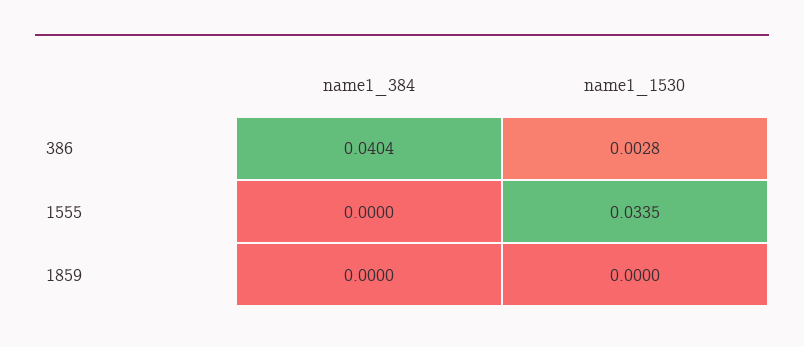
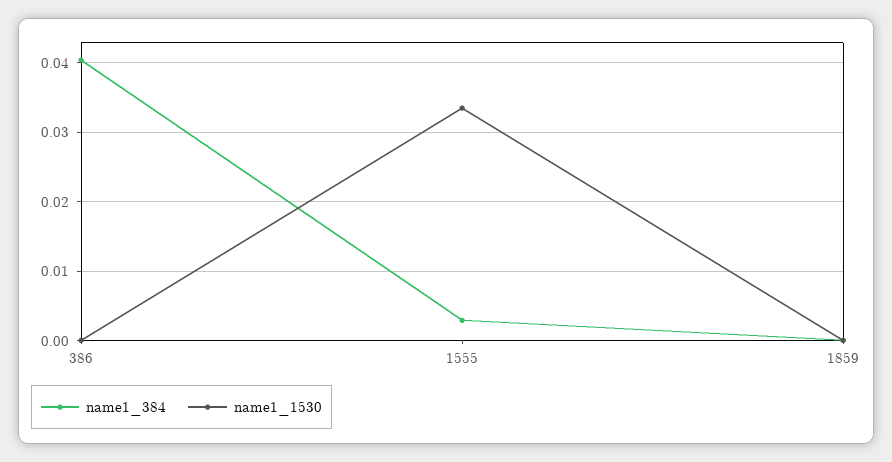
  {
    "name1_384": {
      "386": 0.0404,
-     "1555": 0,
+     "1555": 0.003,
      "1859": 0
    },
    "name1_1530": {
-     "386": 0.0028,
+     "386": 0,
      "1555": 0.0335,
      "1859": 0
    }
  }

